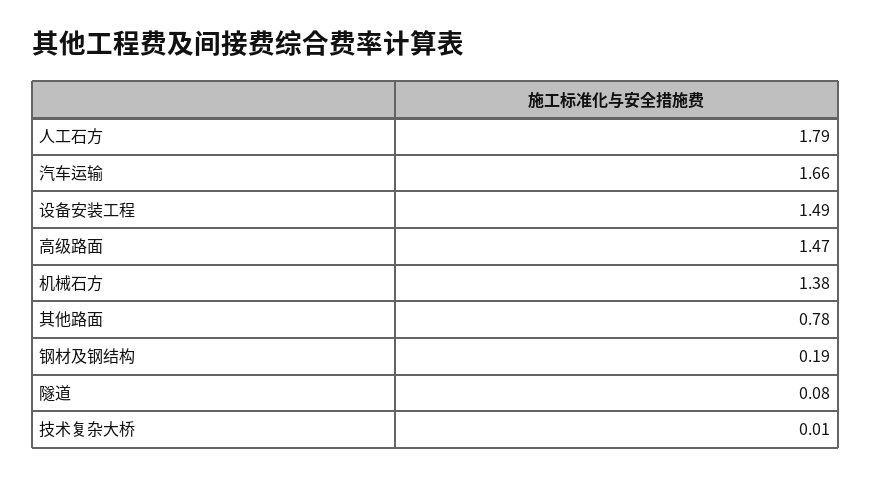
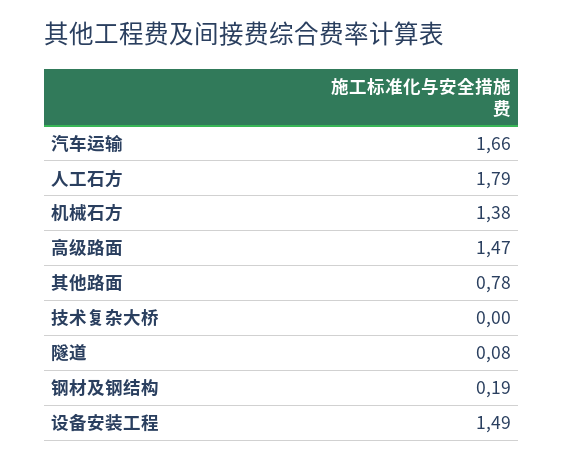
  {
    "人工石方": 1.79,
    "汽车运输": 1.66,
    "设备安装工程": 1.49,
    "高级路面": 1.47,
    "机械石方": 1.38,
    "其他路面": 0.78,
    "钢材及钢结构": 0.19,
    "隧道": 0.08,
-   "技术复杂大桥": 0.01
+   "技术复杂大桥": 0
  }

